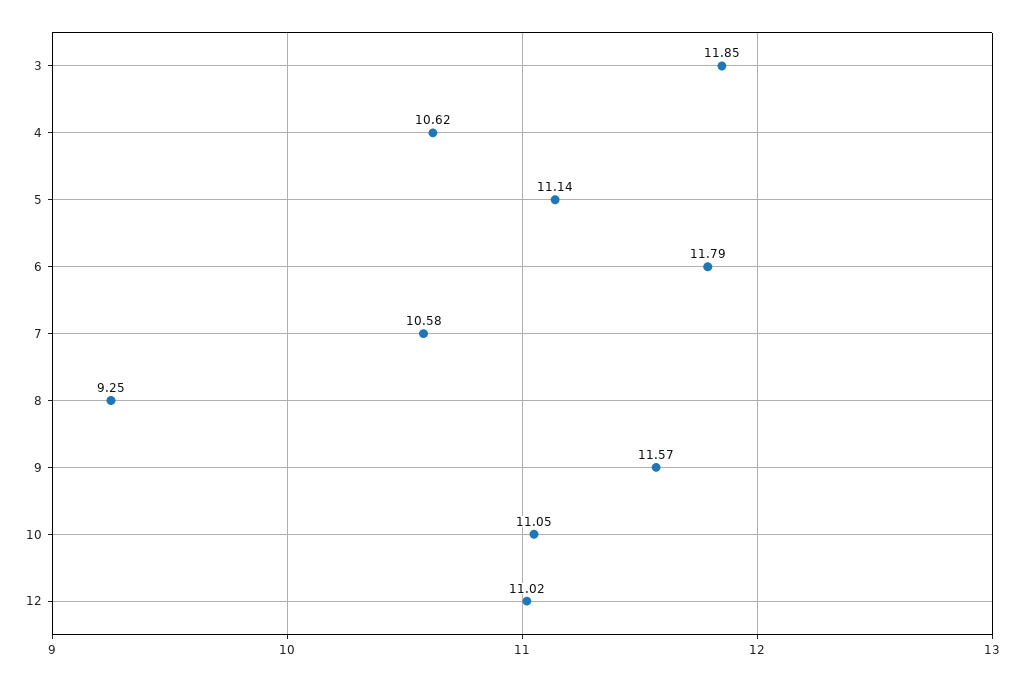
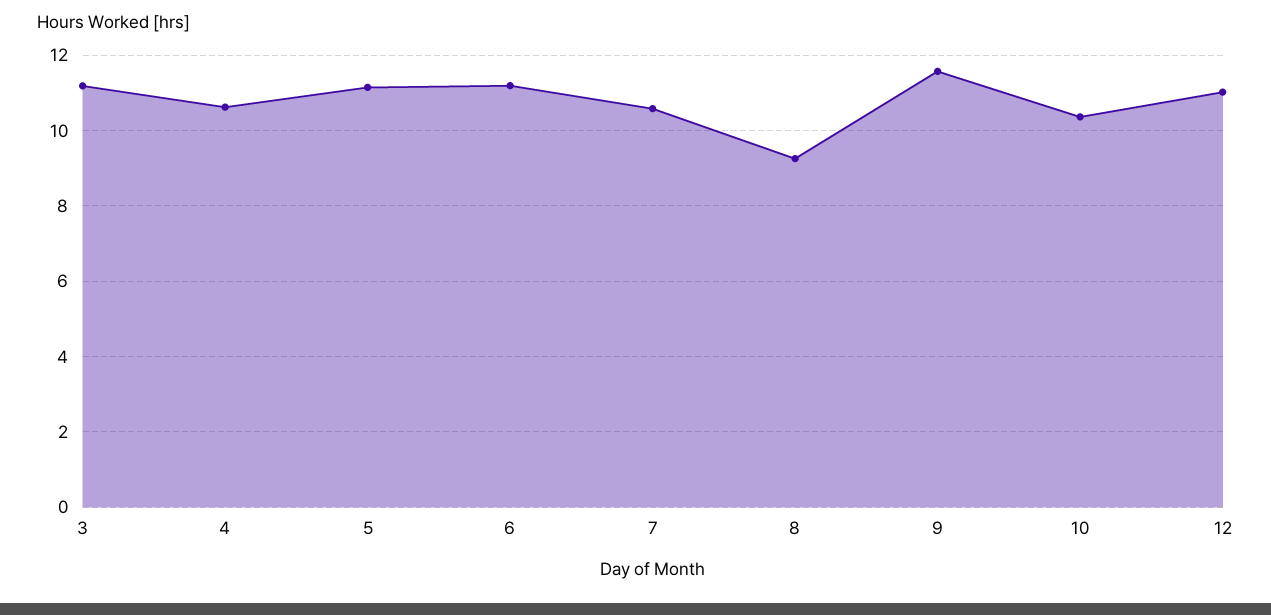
  {
-   "3": 11.85,
+   "3": 11.2,
    "4": 10.62,
    "5": 11.14,
-   "6": 11.79,
+   "6": 11.2,
    "7": 10.58,
    "8": 9.25,
    "9": 11.57,
-   "10": 11.05,
+   "10": 10.4,
    "12": 11.02
  }

